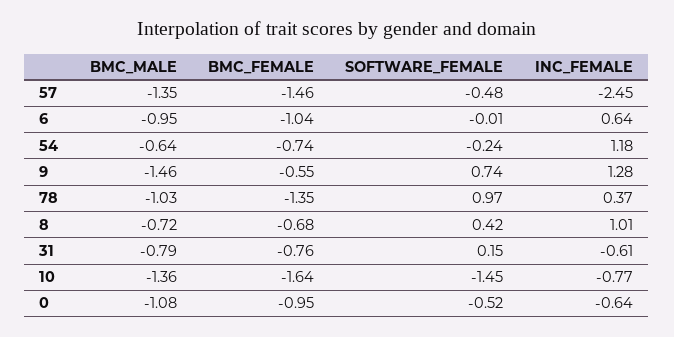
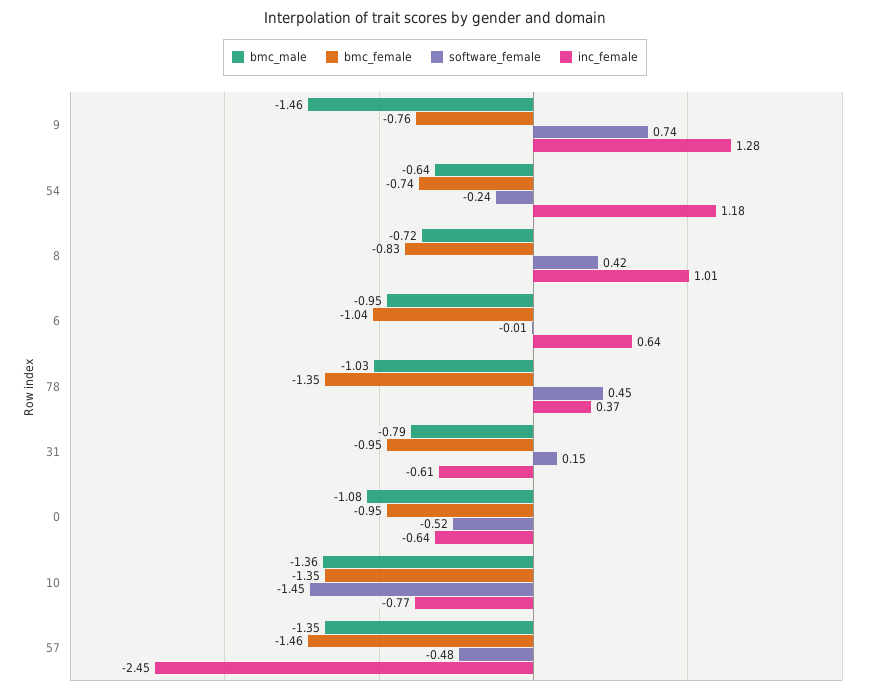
  {
    "BMC_MALE": {
      "57": -1.35,
      "6": -0.95,
      "54": -0.64,
      "9": -1.46,
      "78": -1.03,
      "8": -0.72,
      "31": -0.79,
      "10": -1.36,
      "0": -1.08
    },
    "BMC_FEMALE": {
      "57": -1.46,
      "6": -1.04,
      "54": -0.74,
-     "9": -0.55,
+     "9": -0.76,
      "78": -1.35,
-     "8": -0.68,
+     "8": -0.83,
-     "31": -0.76,
+     "31": -0.95,
-     "10": -1.64,
+     "10": -1.35,
      "0": -0.95
    },
    "SOFTWARE_FEMALE": {
      "57": -0.48,
      "6": -0.01,
      "54": -0.24,
      "9": 0.74,
-     "78": 0.97,
+     "78": 0.45,
      "8": 0.42,
      "31": 0.15,
      "10": -1.45,
      "0": -0.52
    },
    "INC_FEMALE": {
      "57": -2.45,
      "6": 0.64,
      "54": 1.18,
      "9": 1.28,
      "78": 0.37,
      "8": 1.01,
      "31": -0.61,
      "10": -0.77,
      "0": -0.64
    }
  }

